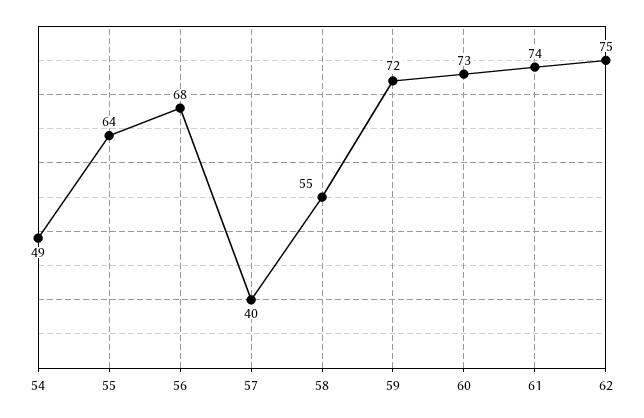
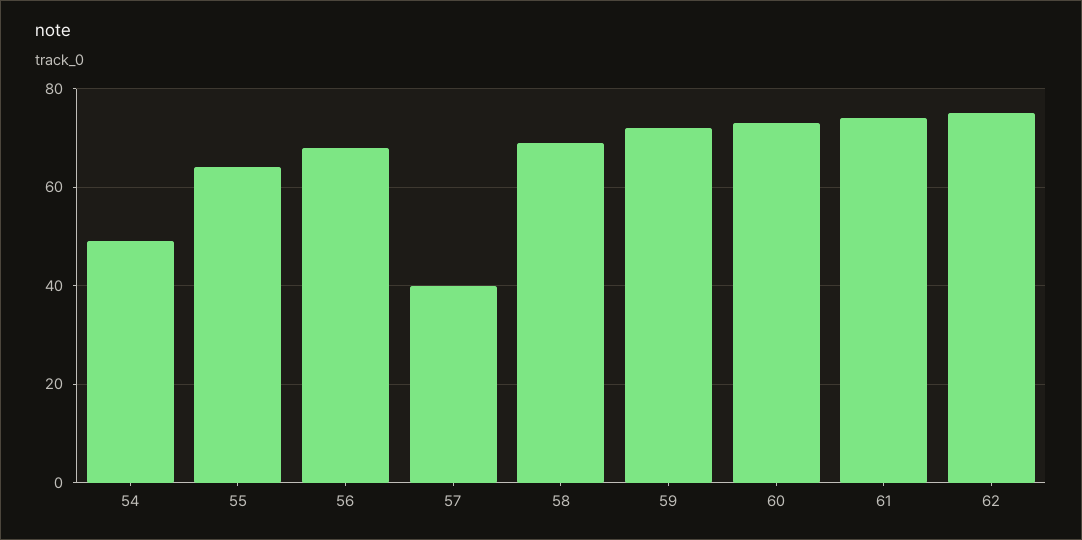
  {
    "54": 49,
    "55": 64,
    "56": 68,
    "57": 40,
-   "58": 55,
+   "58": 70,
    "59": 72,
    "60": 73,
    "61": 74,
    "62": 75
  }

